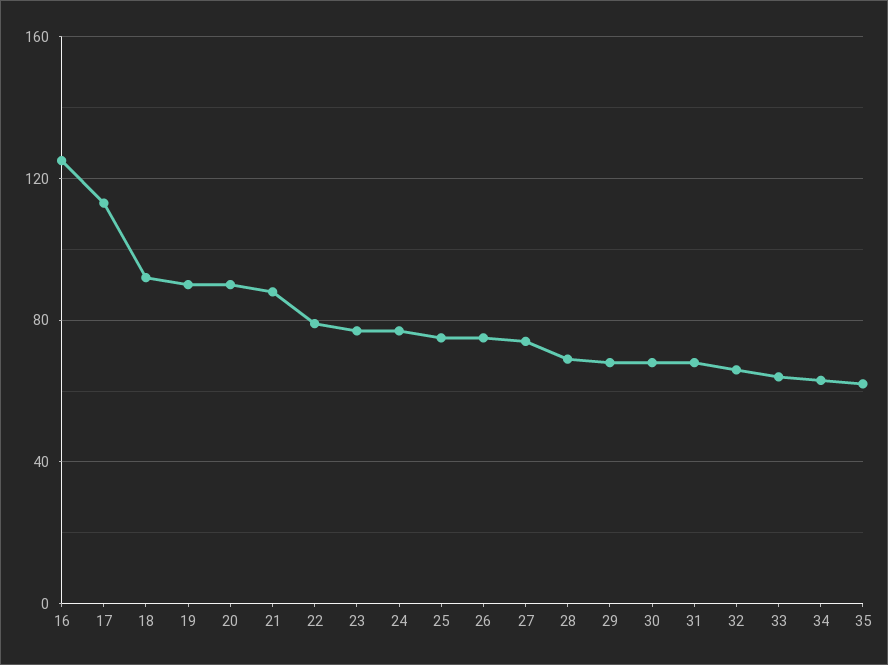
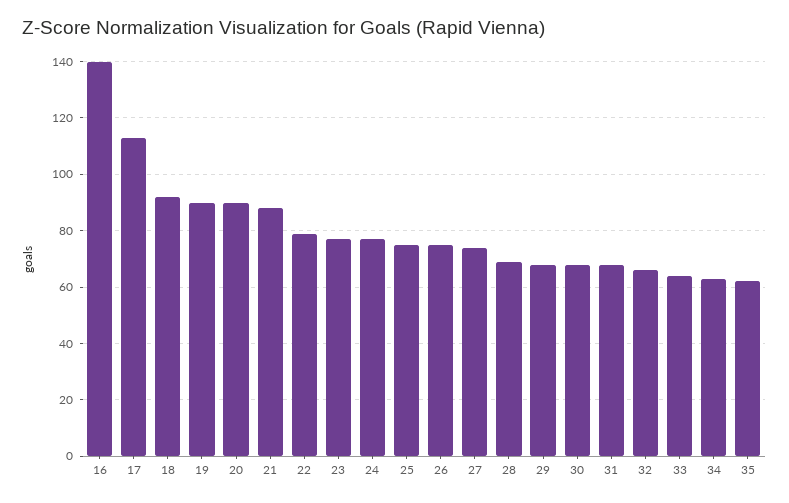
  {
-   "16": 125,
+   "16": 140,
    "17": 115,
    "18": 90,
    "19": 90,
    "20": 90,
    "21": 90,
    "22": 80,
    "23": 75,
    "24": 75,
    "25": 75,
    "26": 75,
    "27": 75,
    "28": 70,
    "29": 70,
    "30": 70,
    "31": 70,
    "32": 65,
    "33": 65,
    "34": 65,
    "35": 60
  }

